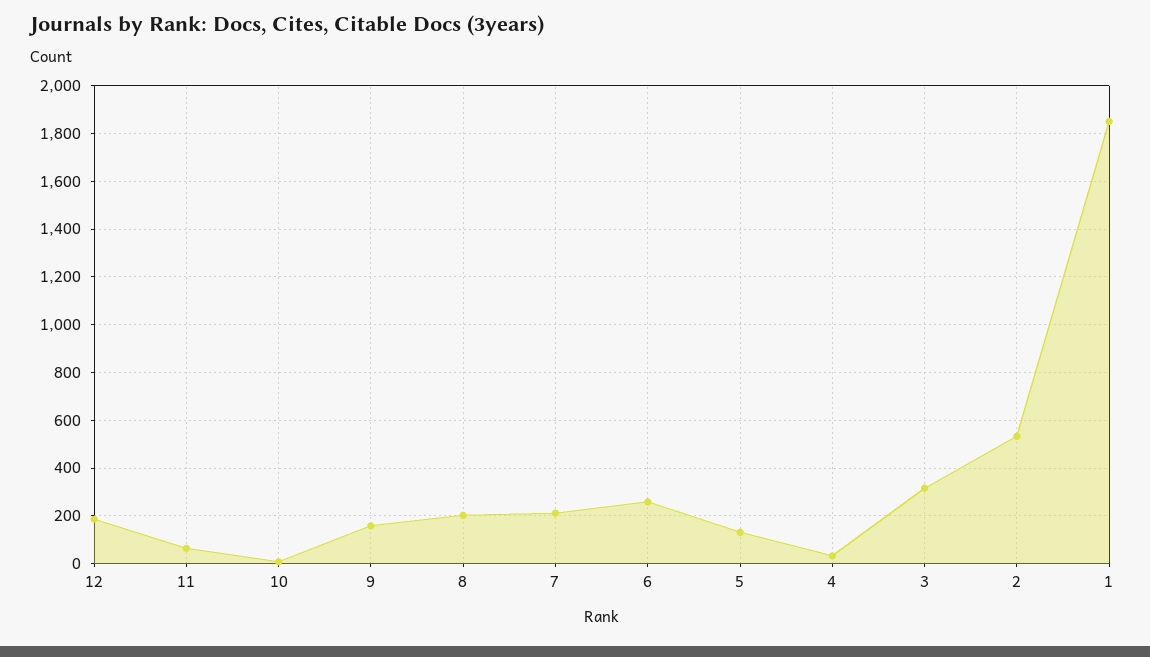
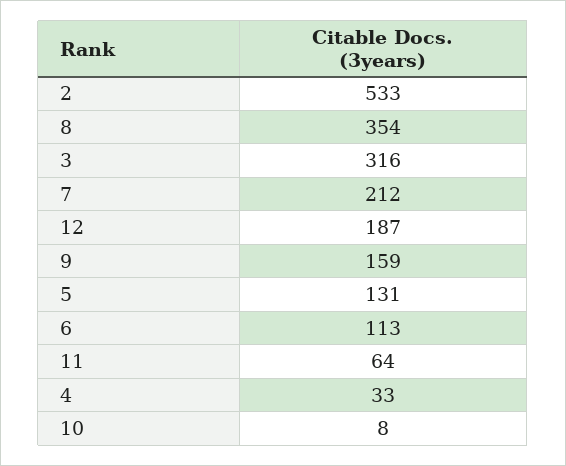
  {
    "12": 187,
    "11": 64,
    "10": 8,
    "9": 159,
-   "8": 200,
+   "8": 354,
    "7": 212,
-   "6": 250,
+   "6": 113,
    "5": 131,
    "4": 33,
    "3": 316,
-   "2": 533,
+   "2": 533
-   "1": 1850
  }

